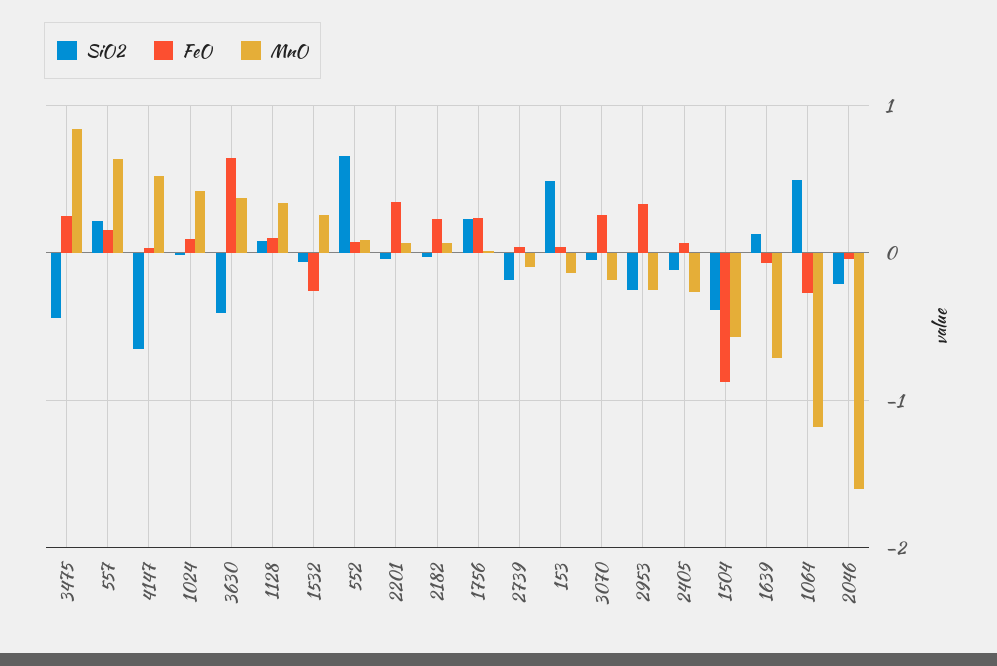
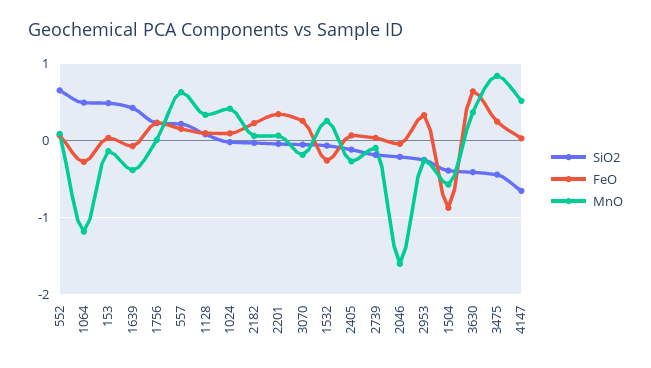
  {
    "SiO2": {
      "3475": -0.4,
      "557": 0.2,
      "4147": -0.7,
      "1024": 0,
      "3630": -0.4,
      "1128": 0.1,
      "1532": -0.1,
      "552": 0.7,
      "2201": 0,
      "2182": 0,
      "1756": 0.2,
      "2739": -0.2,
      "153": 0.5,
      "3070": -0.1,
      "2953": -0.3,
      "2405": -0.1,
      "1504": -0.4,
-     "1639": 0.1,
+     "1639": 0.4,
      "1064": 0.5,
      "2046": -0.2
    },
    "FeO": {
      "3475": 0.2,
      "557": 0.2,
      "4147": 0,
      "1024": 0.1,
      "3630": 0.6,
      "1128": 0.1,
      "1532": -0.3,
      "552": 0.1,
      "2201": 0.3,
      "2182": 0.2,
      "1756": 0.2,
      "2739": 0,
      "153": 0,
      "3070": 0.3,
      "2953": 0.3,
      "2405": 0.1,
      "1504": -0.9,
      "1639": -0.1,
      "1064": -0.3,
      "2046": 0
    },
    "MnO": {
      "3475": 0.8,
      "557": 0.6,
      "4147": 0.5,
      "1024": 0.4,
      "3630": 0.4,
      "1128": 0.3,
      "1532": 0.3,
      "552": 0.1,
      "2201": 0.1,
      "2182": 0.1,
      "1756": 0,
      "2739": -0.1,
      "153": -0.1,
      "3070": -0.2,
      "2953": -0.3,
      "2405": -0.3,
      "1504": -0.6,
-     "1639": -0.7,
+     "1639": -0.4,
      "1064": -1.2,
      "2046": -1.6
    }
  }

